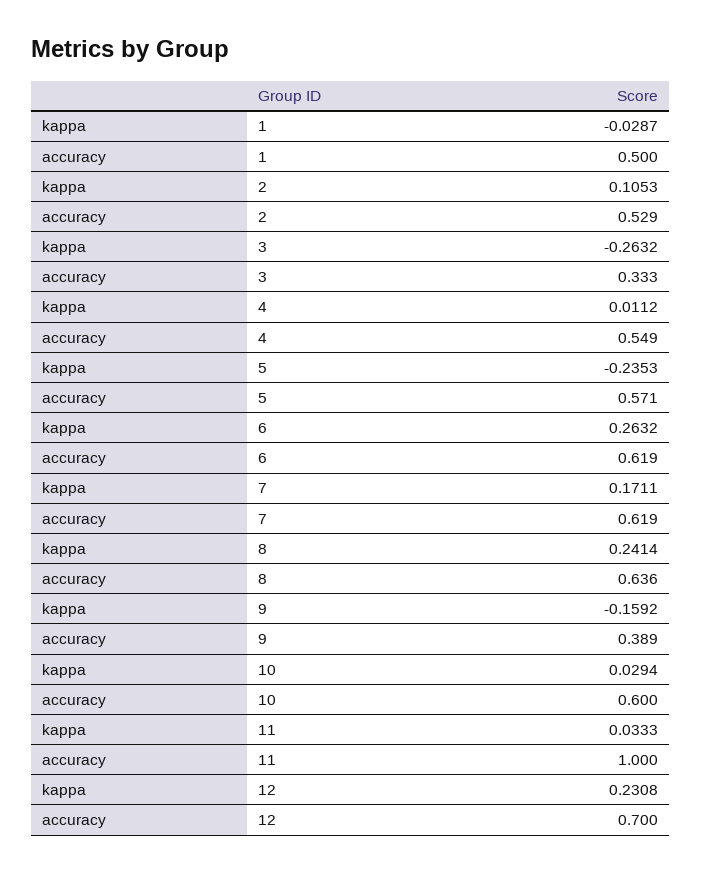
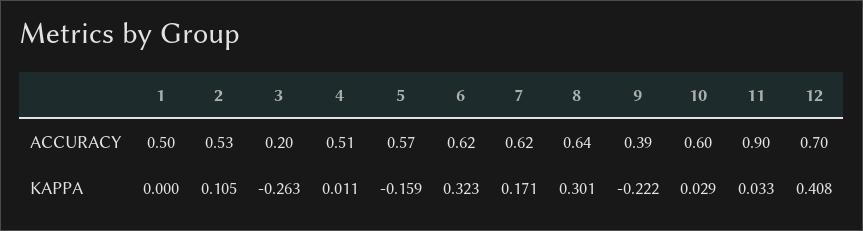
  {
    "kappa": {
-     "1": -0.0287,
+     "1": 0,
      "2": 0.1053,
      "3": -0.2632,
      "4": 0.0112,
-     "5": -0.2353,
+     "5": -0.159,
-     "6": 0.2632,
+     "6": 0.323,
      "7": 0.1711,
-     "8": 0.2414,
+     "8": 0.301,
-     "9": -0.1592,
+     "9": -0.222,
      "10": 0.0294,
      "11": 0.0333,
-     "12": 0.2308
+     "12": 0.408
    },
    "accuracy": {
      "1": 0.5,
      "2": 0.529,
-     "3": 0.333,
+     "3": 0.2,
-     "4": 0.549,
+     "4": 0.51,
      "5": 0.571,
      "6": 0.619,
      "7": 0.619,
      "8": 0.636,
      "9": 0.389,
      "10": 0.6,
-     "11": 1,
+     "11": 0.9,
      "12": 0.7
    }
  }

